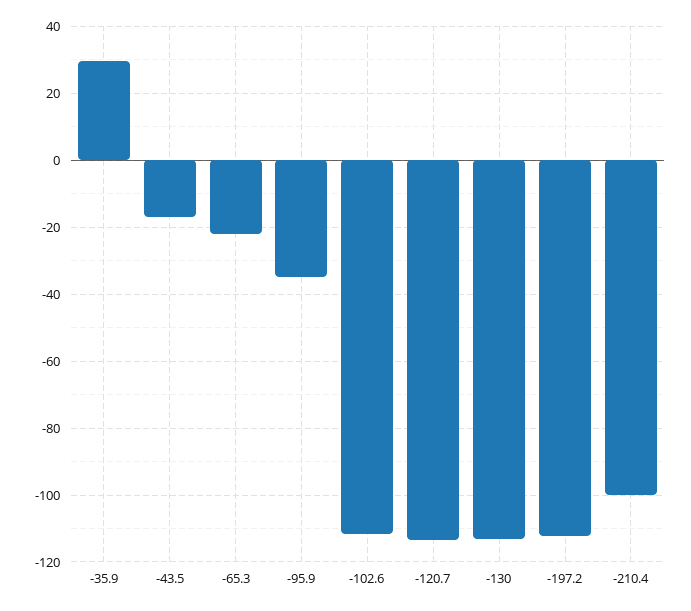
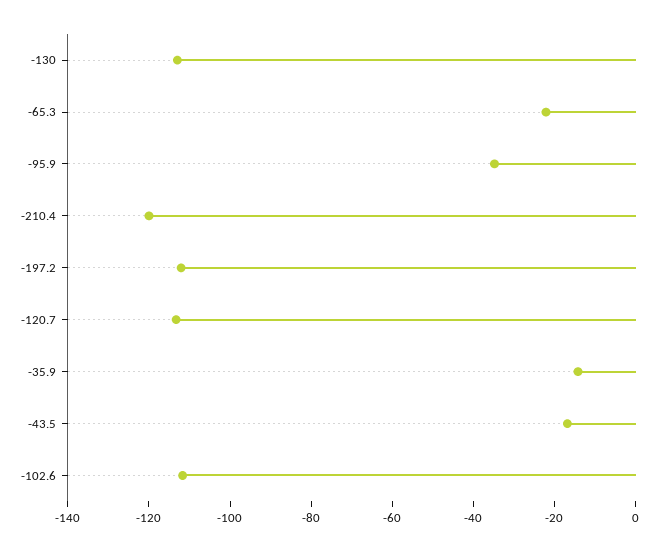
  {
-   "-35.9": 30,
+   "-35.9": -15,
    "-43.5": -16,
    "-65.3": -22,
    "-95.9": -34,
    "-102.6": -112,
    "-120.7": -114,
    "-130": -114,
    "-197.2": -112,
-   "-210.4": -100
+   "-210.4": -120
  }

